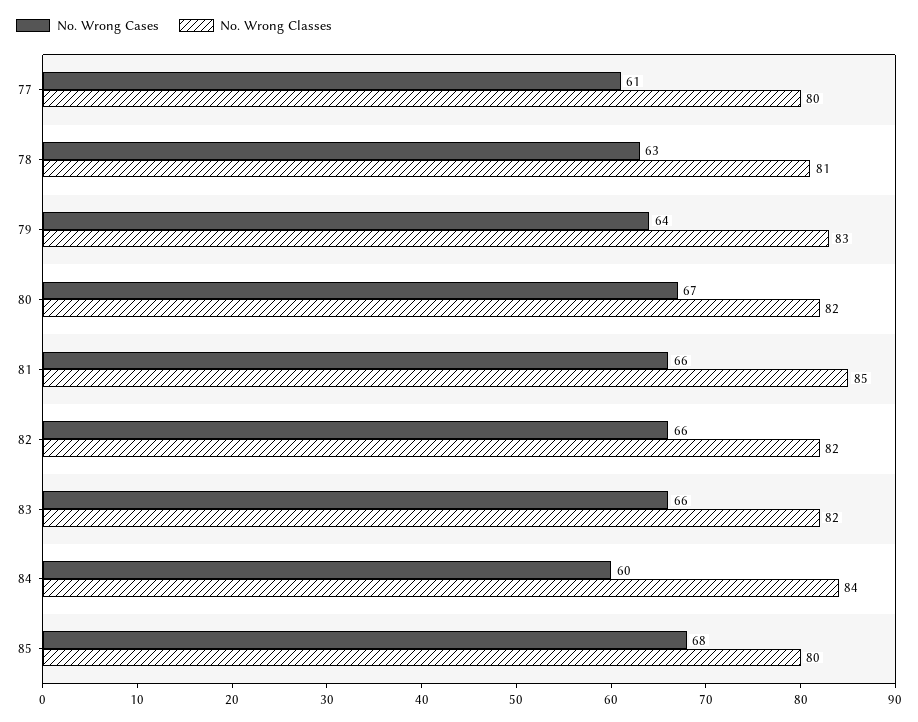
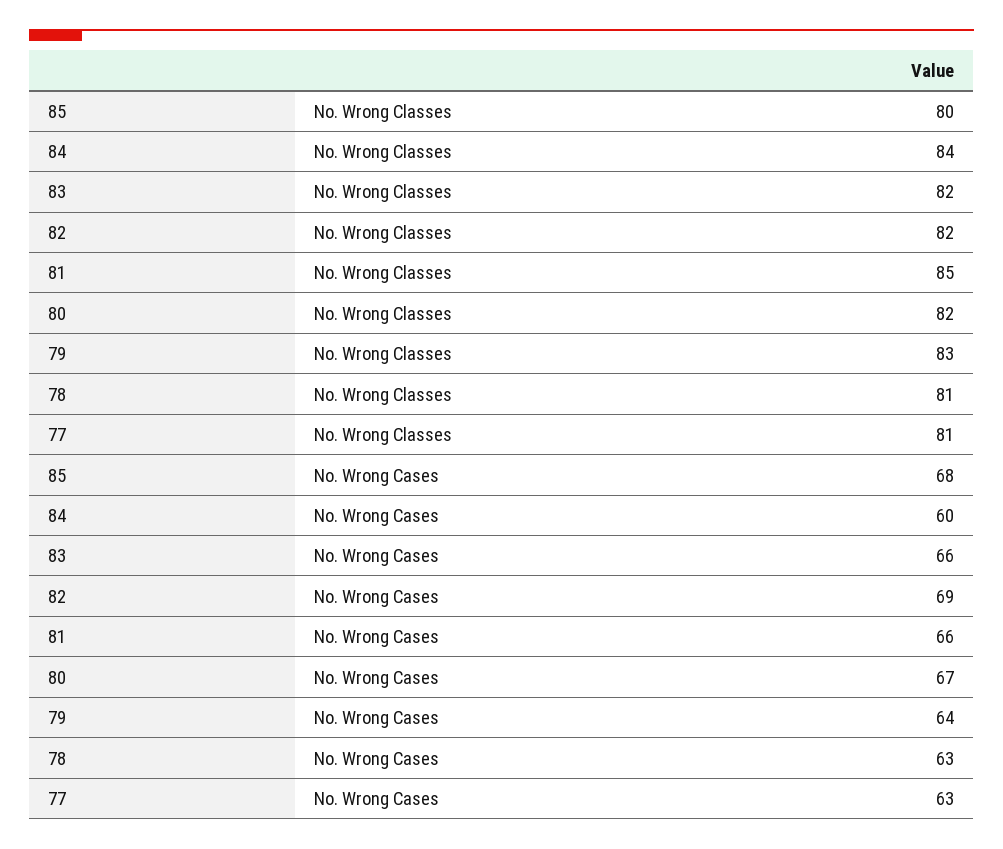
  {
    "No. Wrong Cases": {
-     "77": 61,
+     "77": 63,
      "78": 63,
      "79": 64,
      "80": 67,
      "81": 66,
-     "82": 66,
+     "82": 69,
      "83": 66,
      "84": 60,
      "85": 68
    },
    "No. Wrong Classes": {
-     "77": 80,
+     "77": 81,
      "78": 81,
      "79": 83,
      "80": 82,
      "81": 85,
      "82": 82,
      "83": 82,
      "84": 84,
      "85": 80
    }
  }

